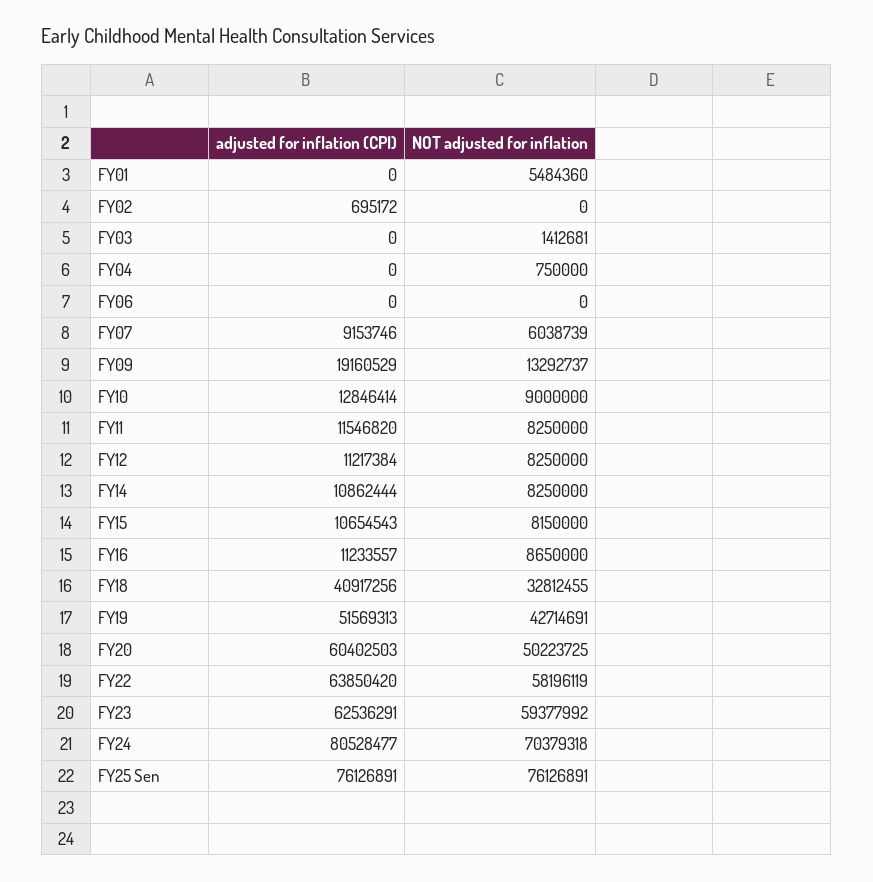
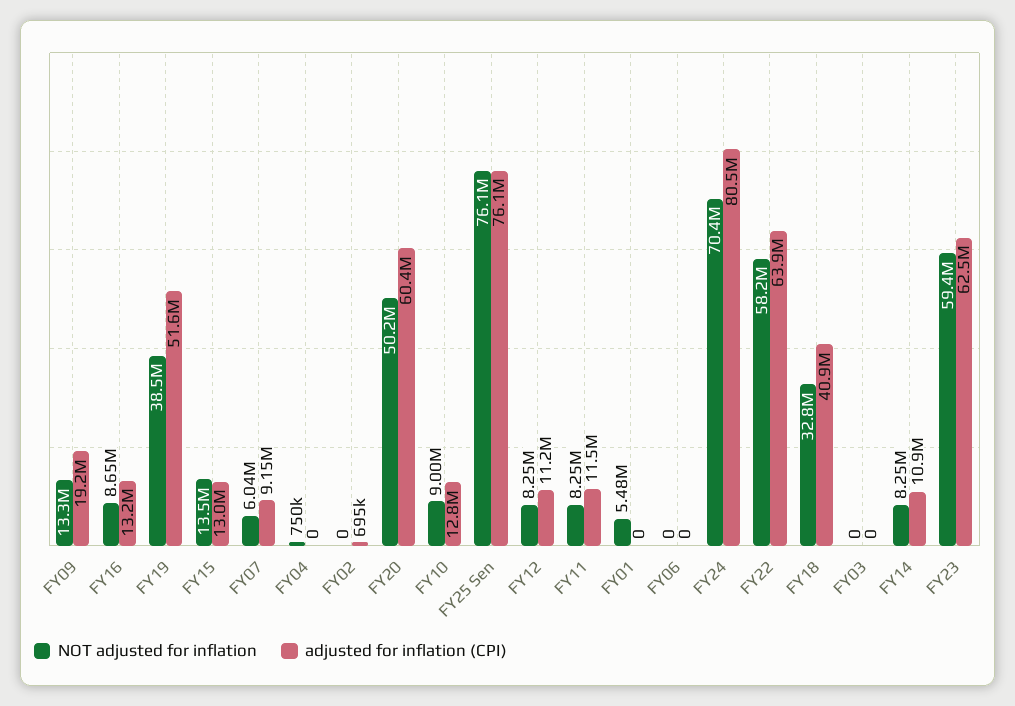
  {
    "adjusted for inflation (CPI)": {
      "FY01": 0,
      "FY02": 695172,
      "FY03": 0,
      "FY04": 0,
      "FY06": 0,
      "FY07": 9153746,
      "FY09": 19160529,
      "FY10": 12846414,
      "FY11": 11546820,
      "FY12": 11217384,
      "FY14": 10862444,
-     "FY15": 10654543,
+     "FY15": 13000000,
-     "FY16": 11233557,
+     "FY16": 13200000,
      "FY18": 40917256,
      "FY19": 51569313,
      "FY20": 60402503,
      "FY22": 63850420,
      "FY23": 62536291,
      "FY24": 80528477,
      "FY25 Sen": 76126891
    },
    "NOT adjusted for inflation": {
      "FY01": 5484360,
      "FY02": 0,
-     "FY03": 1412681,
+     "FY03": 0,
      "FY04": 750000,
      "FY06": 0,
      "FY07": 6038739,
      "FY09": 13292737,
      "FY10": 9000000,
      "FY11": 8250000,
      "FY12": 8250000,
      "FY14": 8250000,
-     "FY15": 8150000,
+     "FY15": 13500000,
      "FY16": 8650000,
      "FY18": 32812455,
-     "FY19": 42714691,
+     "FY19": 38500000,
      "FY20": 50223725,
      "FY22": 58196119,
      "FY23": 59377992,
      "FY24": 70379318,
      "FY25 Sen": 76126891
    }
  }

